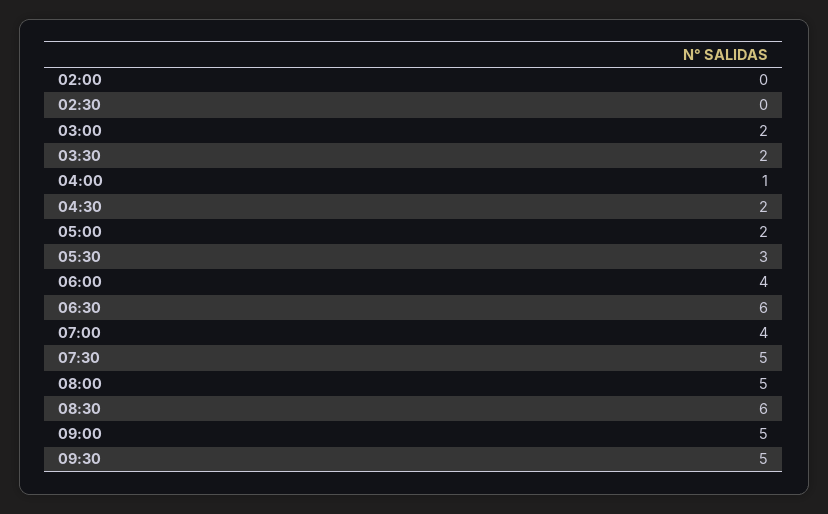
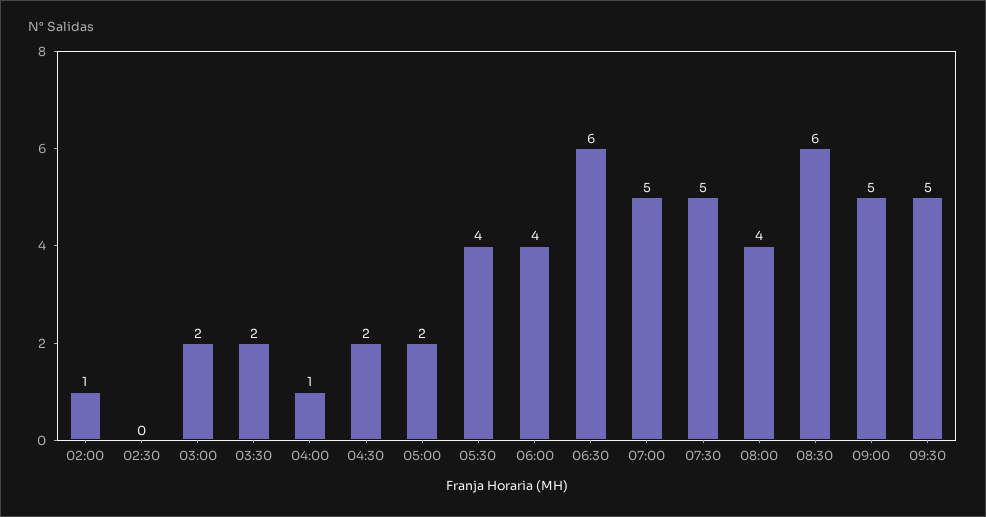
  {
-   "02:00": 0,
+   "02:00": 1,
    "02:30": 0,
    "03:00": 2,
    "03:30": 2,
    "04:00": 1,
    "04:30": 2,
    "05:00": 2,
-   "05:30": 3,
+   "05:30": 4,
    "06:00": 4,
    "06:30": 6,
-   "07:00": 4,
+   "07:00": 5,
    "07:30": 5,
-   "08:00": 5,
+   "08:00": 4,
    "08:30": 6,
    "09:00": 5,
    "09:30": 5
  }

